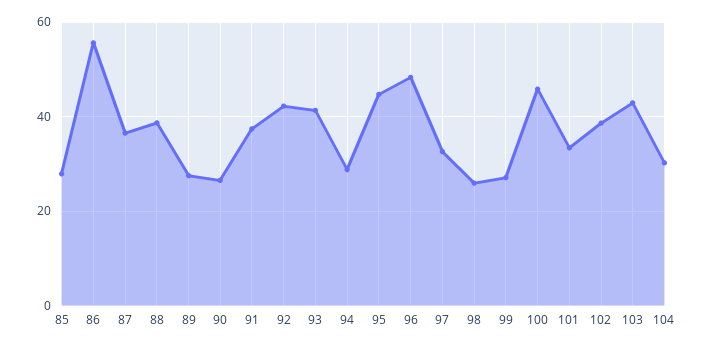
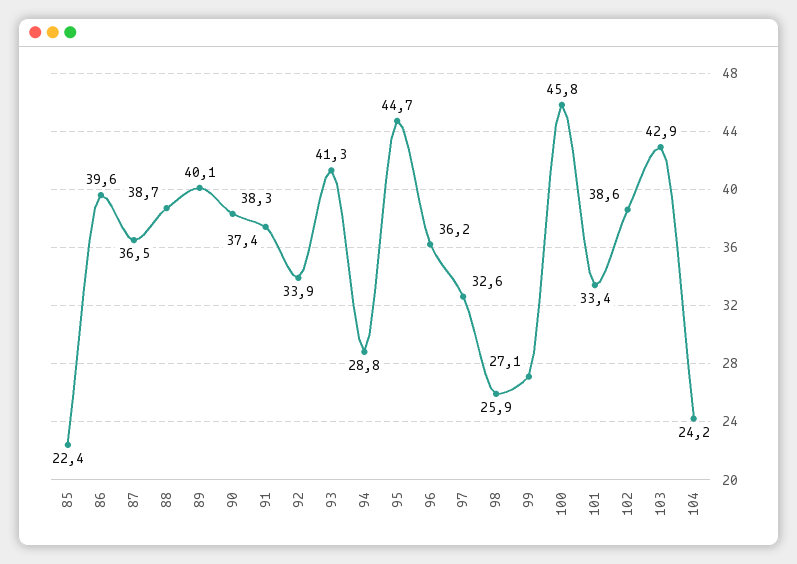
  {
-   "85": 28,
+   "85": 22.4,
-   "86": 56,
+   "86": 39.6,
    "87": 36.5,
    "88": 38.7,
-   "89": 28,
+   "89": 40.1,
-   "90": 26,
+   "90": 38.3,
    "91": 37.4,
-   "92": 42,
+   "92": 33.9,
    "93": 41.3,
    "94": 28.8,
    "95": 44.7,
-   "96": 48,
+   "96": 36.2,
    "97": 32.6,
    "98": 25.9,
    "99": 27.1,
    "100": 45.8,
    "101": 33.4,
    "102": 38.6,
    "103": 42.9,
-   "104": 30
+   "104": 24.2
  }

